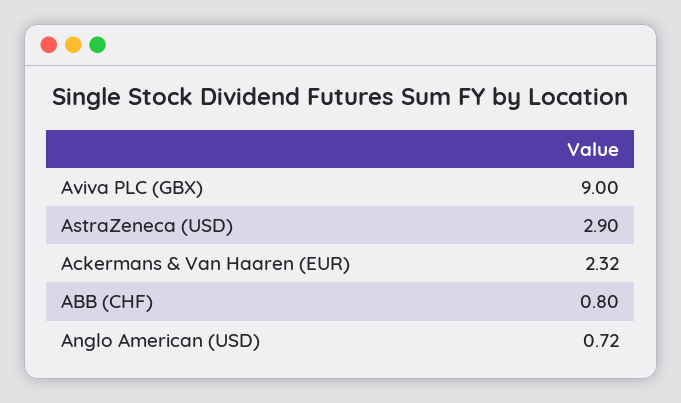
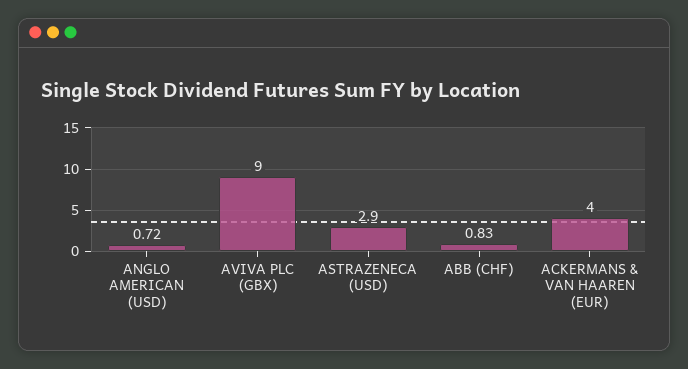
  {
    "Aviva PLC (GBX)": 9,
    "AstraZeneca (USD)": 2.9,
-   "Ackermans & Van Haaren (EUR)": 2.32,
+   "Ackermans & Van Haaren (EUR)": 4,
-   "ABB (CHF)": 0.8,
+   "ABB (CHF)": 0.83,
    "Anglo American (USD)": 0.72
  }

